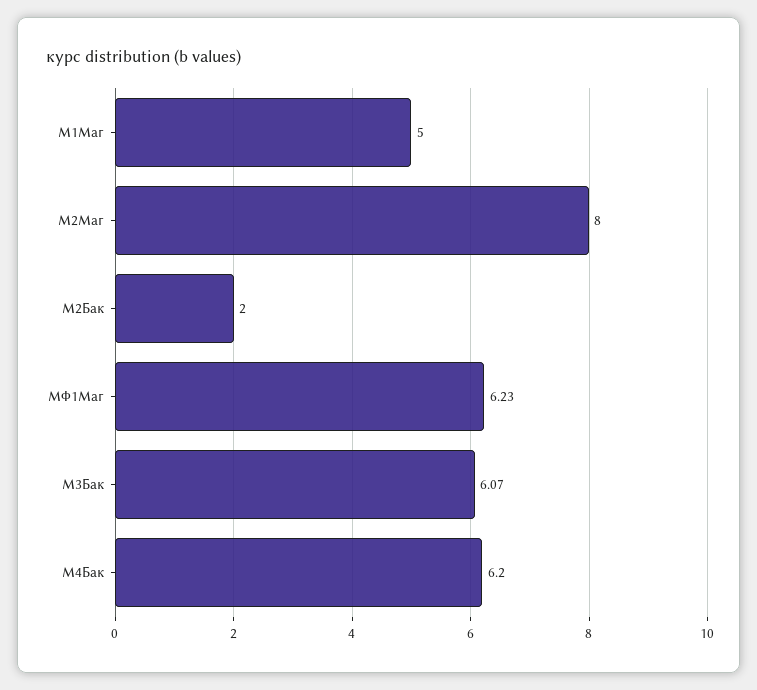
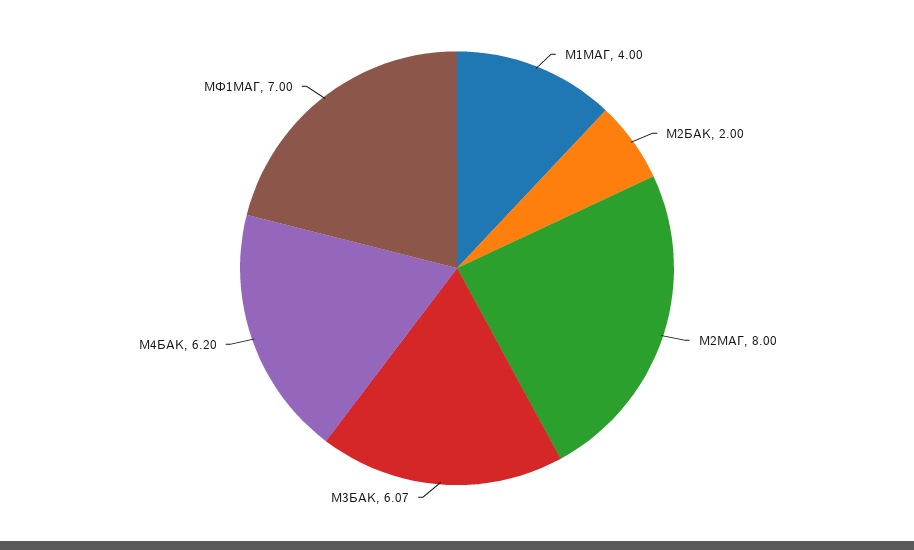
  {
-   "М1Маг": 5,
+   "М1Маг": 4,
    "М2Маг": 8,
    "М2Бак": 2,
-   "МФ1Маг": 6.23,
+   "МФ1Маг": 7,
    "М3Бак": 6.07,
    "М4Бак": 6.2
  }

